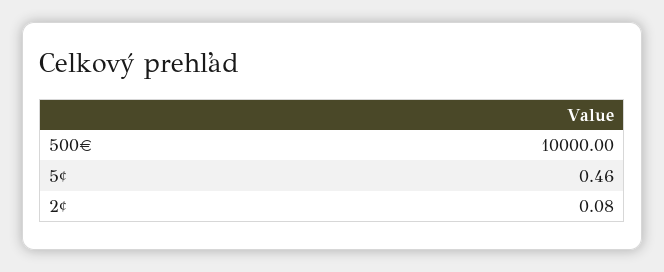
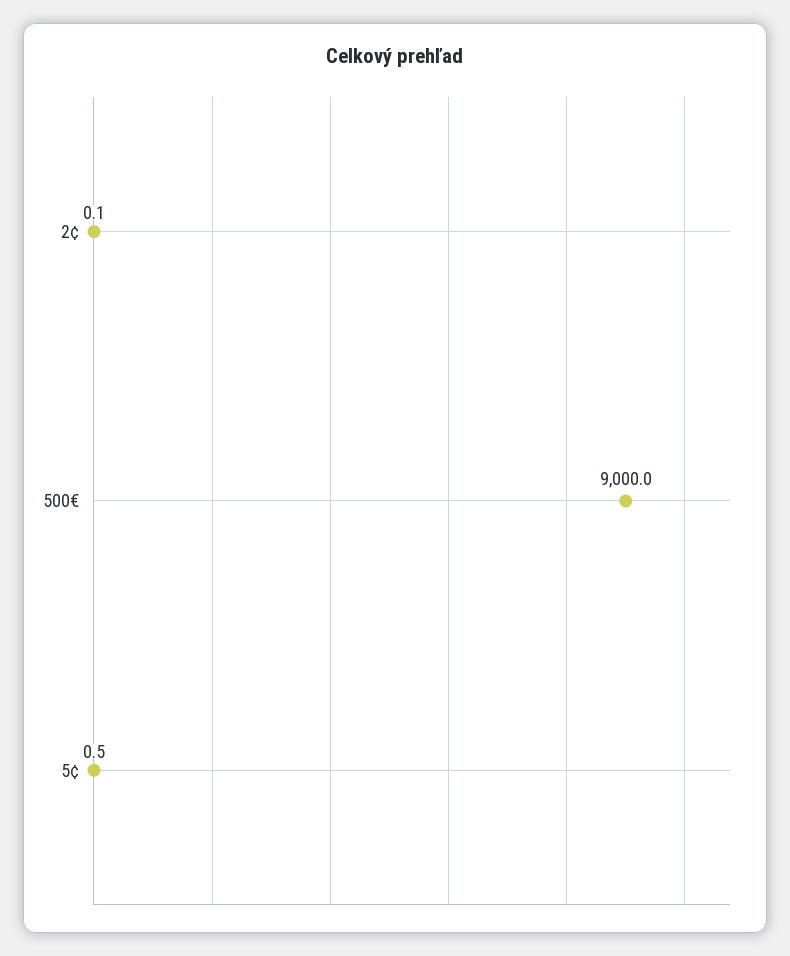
  {
-   "500€": 10000,
+   "500€": 9000,
    "5¢": 0.46,
    "2¢": 0.08
  }

